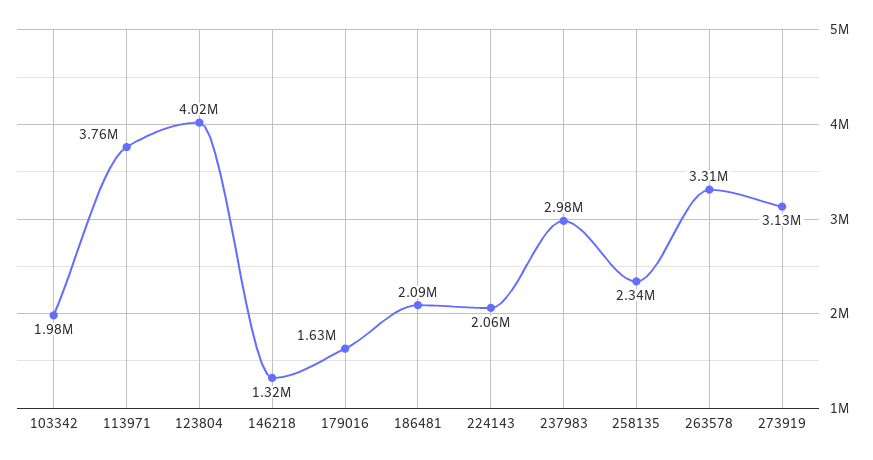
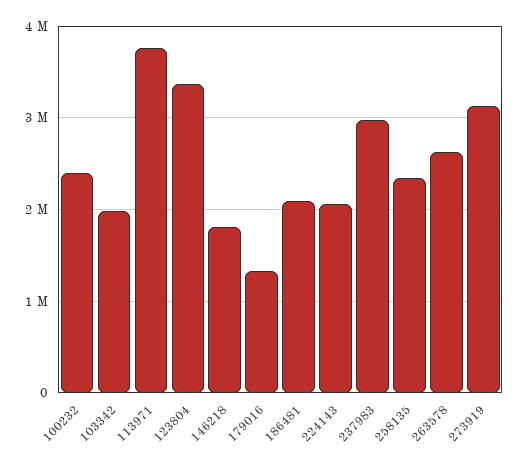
  {
    "103342": 1980000,
    "113971": 3760000,
-   "123804": 4020000,
+   "123804": 3400000,
-   "146218": 1320000,
+   "146218": 1800000,
-   "179016": 1630000,
+   "179016": 1300000,
    "186481": 2090000,
    "224143": 2060000,
    "237983": 2980000,
    "258135": 2340000,
-   "263578": 3310000,
+   "263578": 2600000,
-   "273919": 3130000
+   "273919": 3130000,
+   "100232": 2400000
  }

